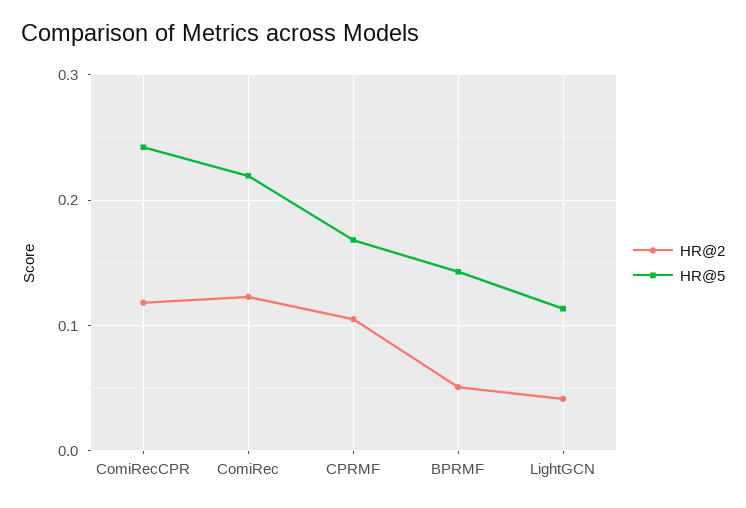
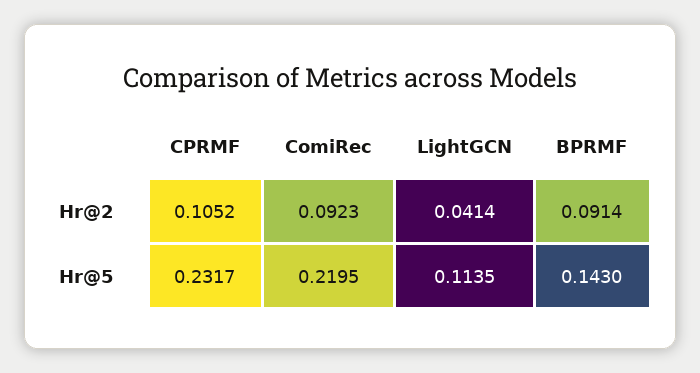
  {
    "HR@2": {
-     "ComiRecCPR": 0.12,
-     "ComiRec": 0.12,
+     "ComiRec": 0.0923,
      "CPRMF": 0.1052,
-     "BPRMF": 0.05,
+     "BPRMF": 0.0914,
      "LightGCN": 0.0414
    },
    "HR@5": {
-     "ComiRecCPR": 0.24,
      "ComiRec": 0.2195,
-     "CPRMF": 0.17,
+     "CPRMF": 0.2317,
      "BPRMF": 0.143,
      "LightGCN": 0.1135
    }
  }

